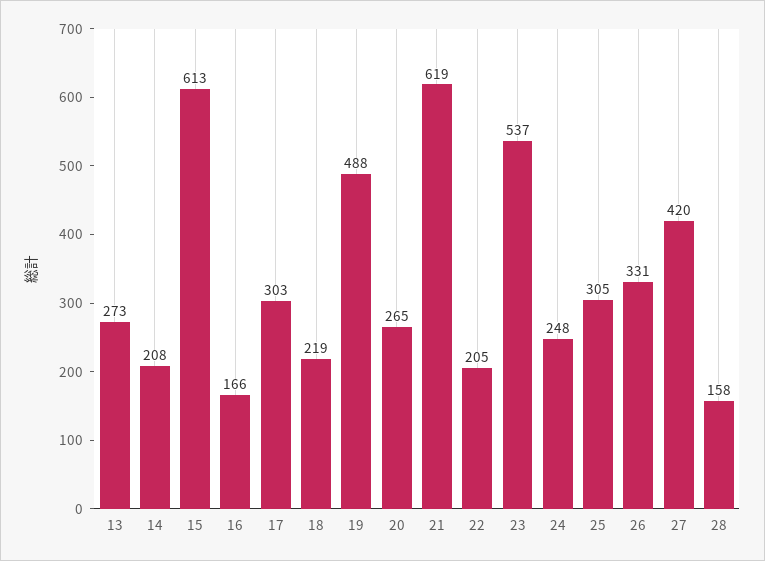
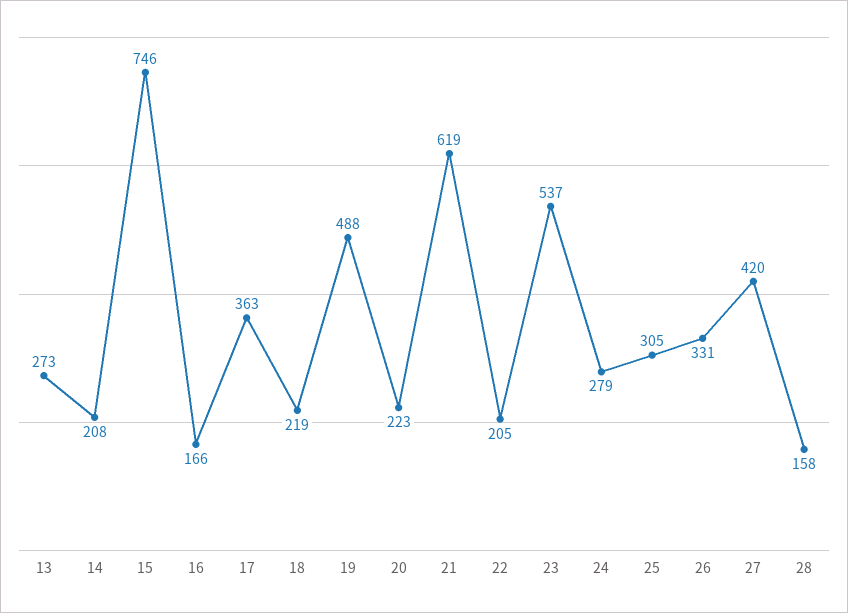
  {
    "13": 273,
    "14": 208,
-   "15": 613,
+   "15": 746,
    "16": 166,
-   "17": 303,
+   "17": 363,
    "18": 219,
    "19": 488,
-   "20": 265,
+   "20": 223,
    "21": 619,
    "22": 205,
    "23": 537,
-   "24": 248,
+   "24": 279,
    "25": 305,
    "26": 331,
    "27": 420,
    "28": 158
  }

